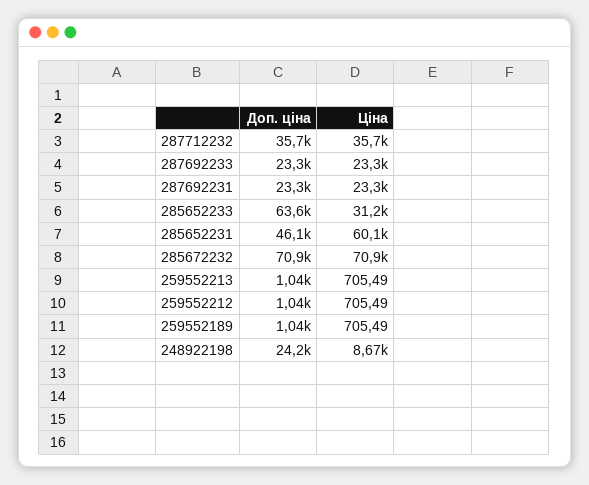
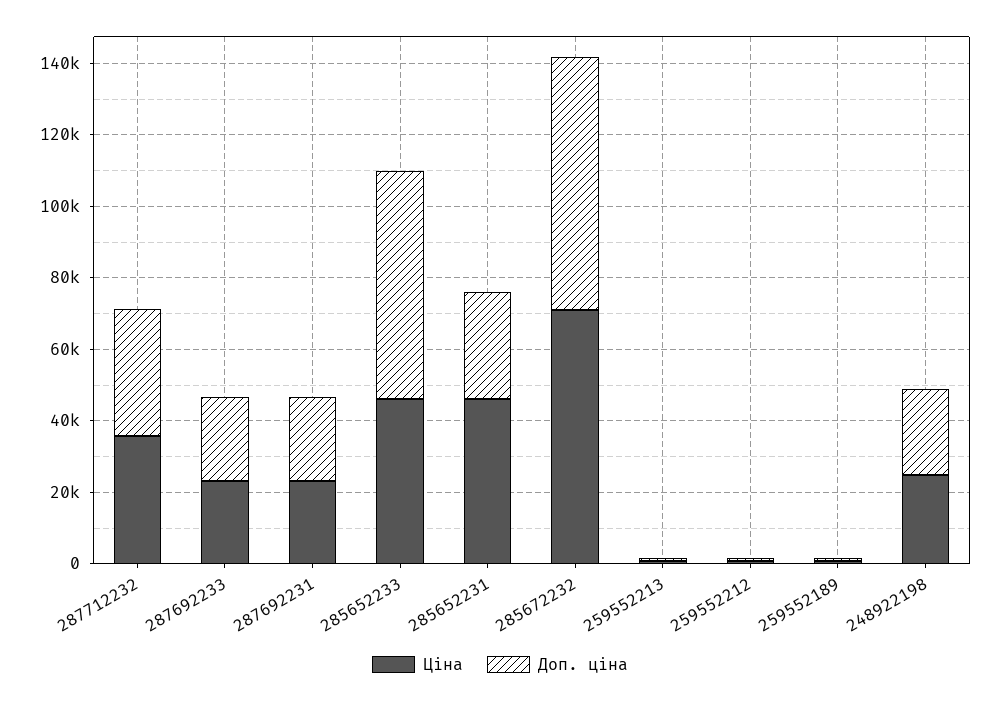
  {
    "Доп. ціна": {
      "287712232": 35700,
      "287692233": 23300,
      "287692231": 23300,
      "285652233": 63600,
-     "285652231": 46100,
+     "285652231": 30000,
      "285672232": 70900,
      "259552213": 1040,
      "259552212": 1040,
      "259552189": 1040,
      "248922198": 24200
    },
    "Ціна": {
      "287712232": 35700,
      "287692233": 23300,
      "287692231": 23300,
-     "285652233": 31200,
+     "285652233": 45000,
-     "285652231": 60100,
+     "285652231": 45000,
      "285672232": 70900,
      "259552213": 705.49,
      "259552212": 705.49,
      "259552189": 705.49,
-     "248922198": 8670
+     "248922198": 25000
    }
  }

